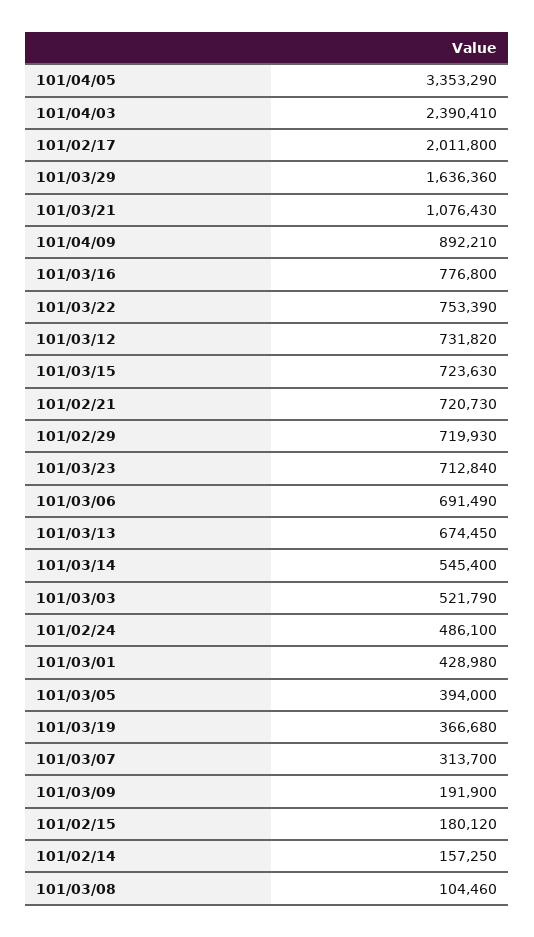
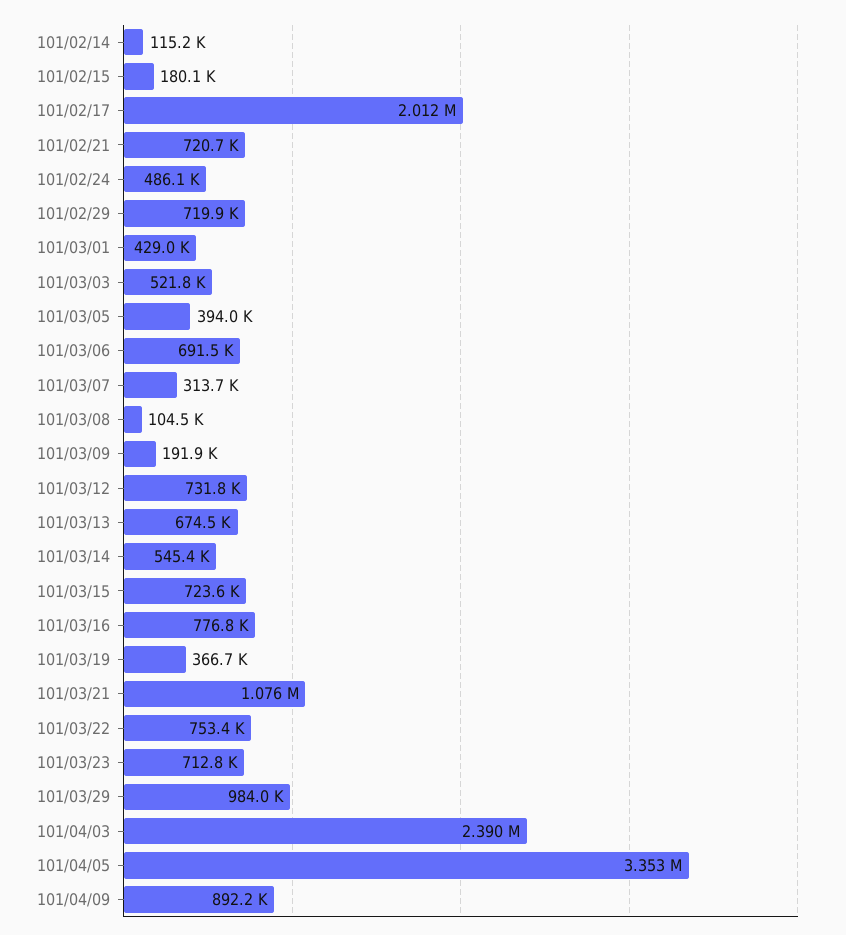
  {
    "101/04/05": 3353290,
    "101/04/03": 2390410,
    "101/02/17": 2011800,
-   "101/03/29": 1636360,
+   "101/03/29": 984000,
    "101/03/21": 1076430,
    "101/04/09": 892210,
    "101/03/16": 776800,
    "101/03/22": 753390,
    "101/03/12": 731820,
    "101/03/15": 723630,
    "101/02/21": 720730,
    "101/02/29": 719930,
    "101/03/23": 712840,
    "101/03/06": 691490,
    "101/03/13": 674450,
    "101/03/14": 545400,
    "101/03/03": 521790,
    "101/02/24": 486100,
    "101/03/01": 428980,
    "101/03/05": 394000,
    "101/03/19": 366680,
    "101/03/07": 313700,
    "101/03/09": 191900,
    "101/02/15": 180120,
-   "101/02/14": 157250,
+   "101/02/14": 115200,
    "101/03/08": 104460
  }

